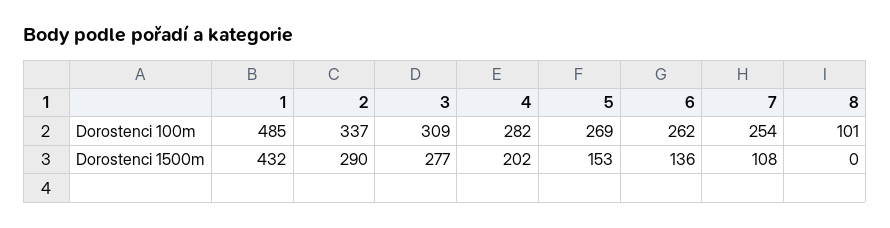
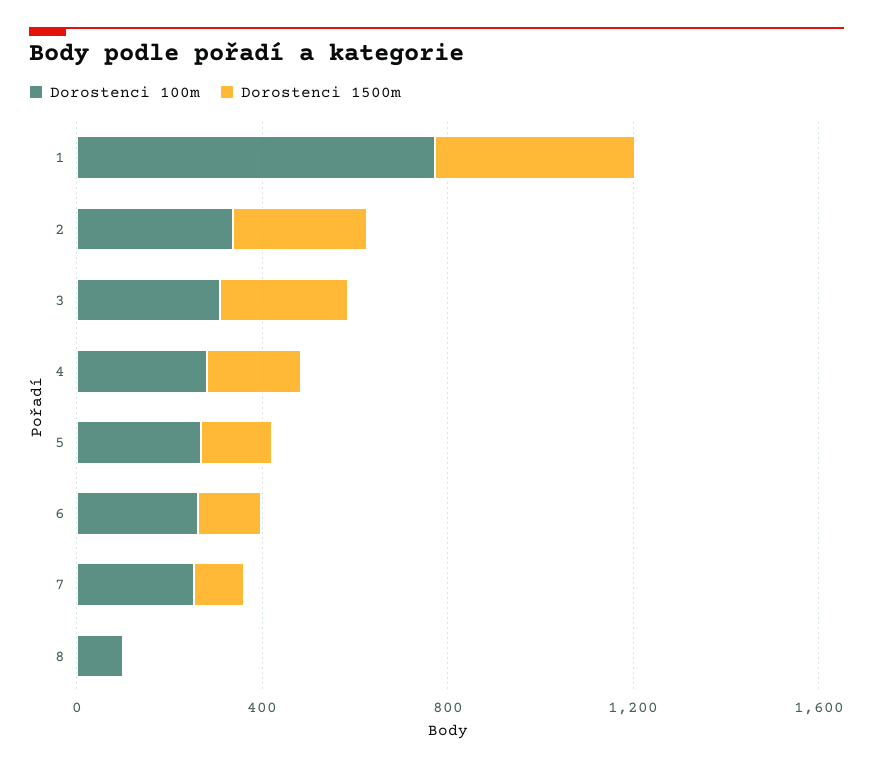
  {
    "Dorostenci 100m": {
-     "1": 485,
+     "1": 800,
      "2": 337,
      "3": 309,
      "4": 282,
      "5": 269,
      "6": 262,
      "7": 254,
      "8": 101
    },
    "Dorostenci 1500m": {
      "1": 432,
      "2": 290,
      "3": 277,
      "4": 202,
      "5": 153,
      "6": 136,
      "7": 108,
      "8": 0
    }
  }

